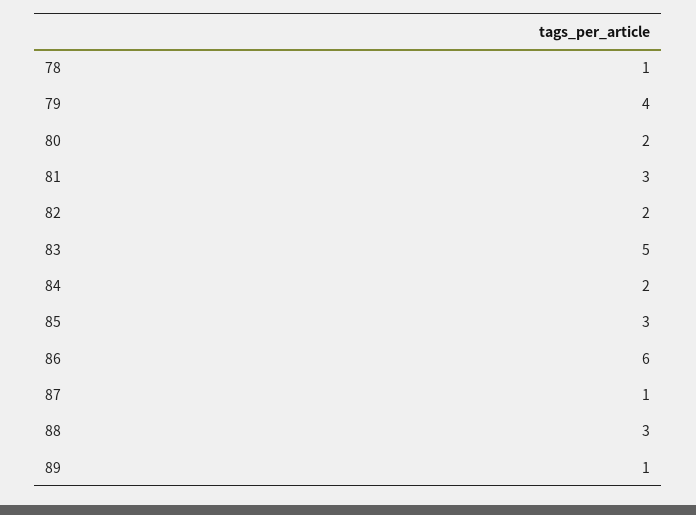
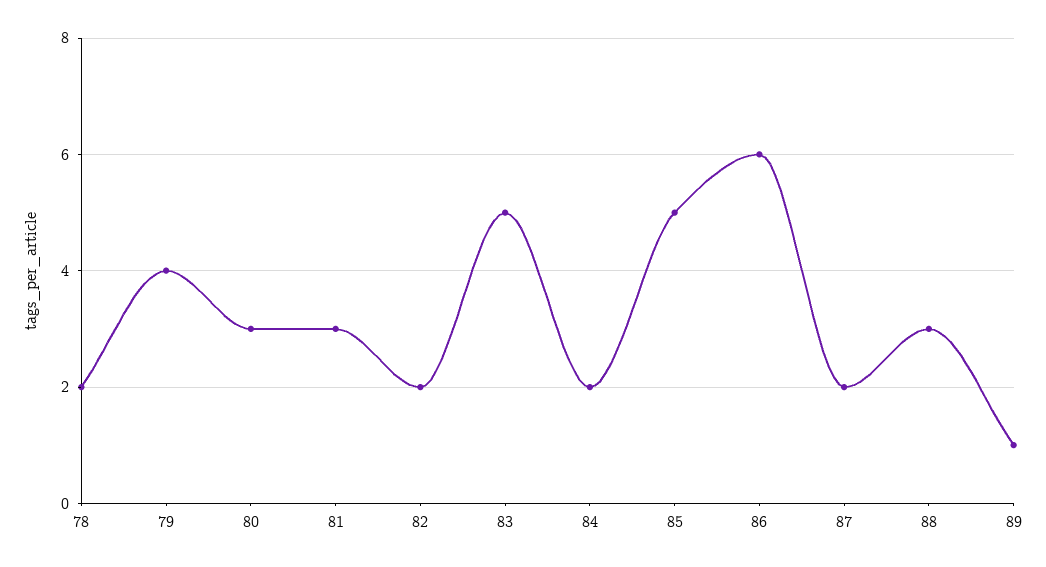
  {
-   "78": 1,
+   "78": 2,
    "79": 4,
-   "80": 2,
+   "80": 3,
    "81": 3,
    "82": 2,
    "83": 5,
    "84": 2,
-   "85": 3,
+   "85": 5,
    "86": 6,
-   "87": 1,
+   "87": 2,
    "88": 3,
    "89": 1
  }

